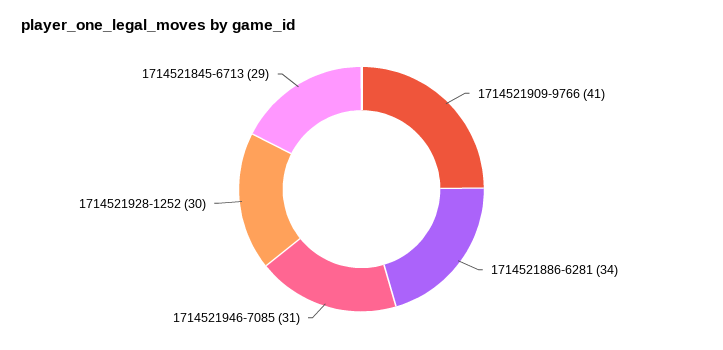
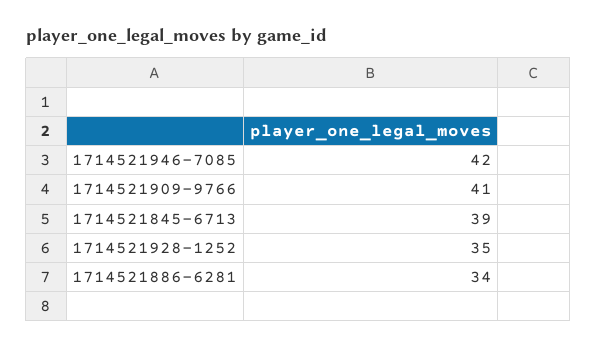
  {
    "1714521909-9766": 41,
    "1714521886-6281": 34,
-   "1714521946-7085": 31,
+   "1714521946-7085": 42,
-   "1714521928-1252": 30,
+   "1714521928-1252": 35,
-   "1714521845-6713": 29
+   "1714521845-6713": 39
  }

